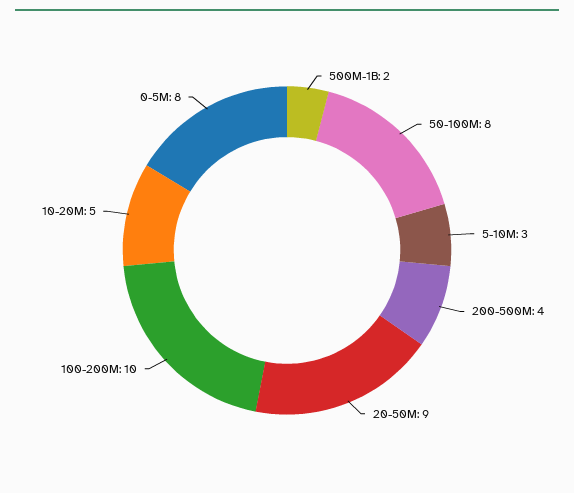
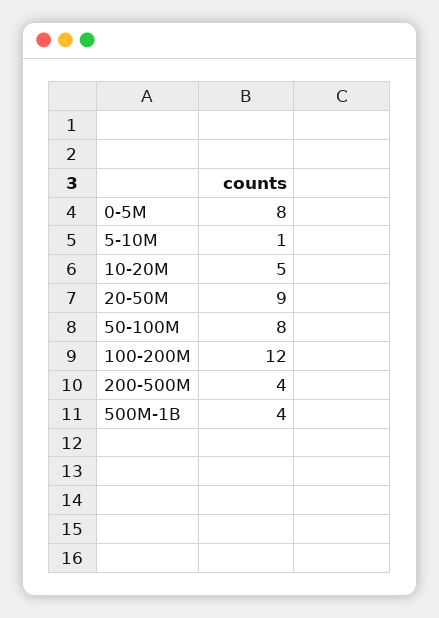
  {
-   "500M-1B": 2,
+   "500M-1B": 4,
    "50-100M": 8,
-   "5-10M": 3,
+   "5-10M": 1,
    "200-500M": 4,
    "20-50M": 9,
-   "100-200M": 10,
+   "100-200M": 12,
    "10-20M": 5,
    "0-5M": 8
  }

